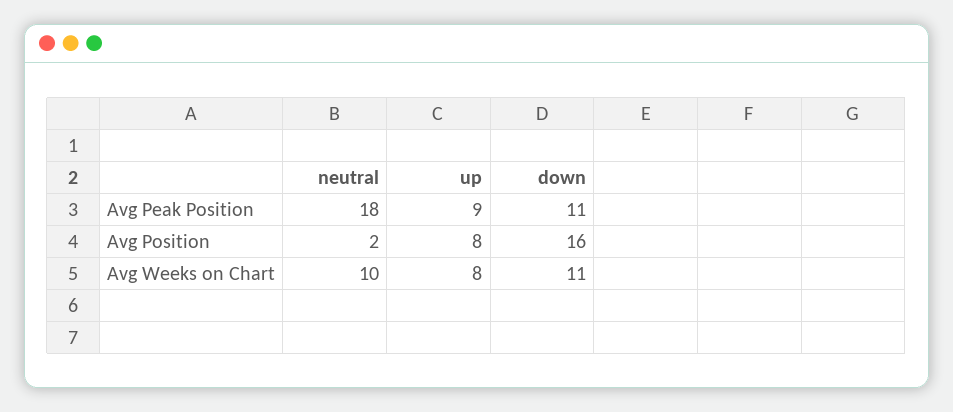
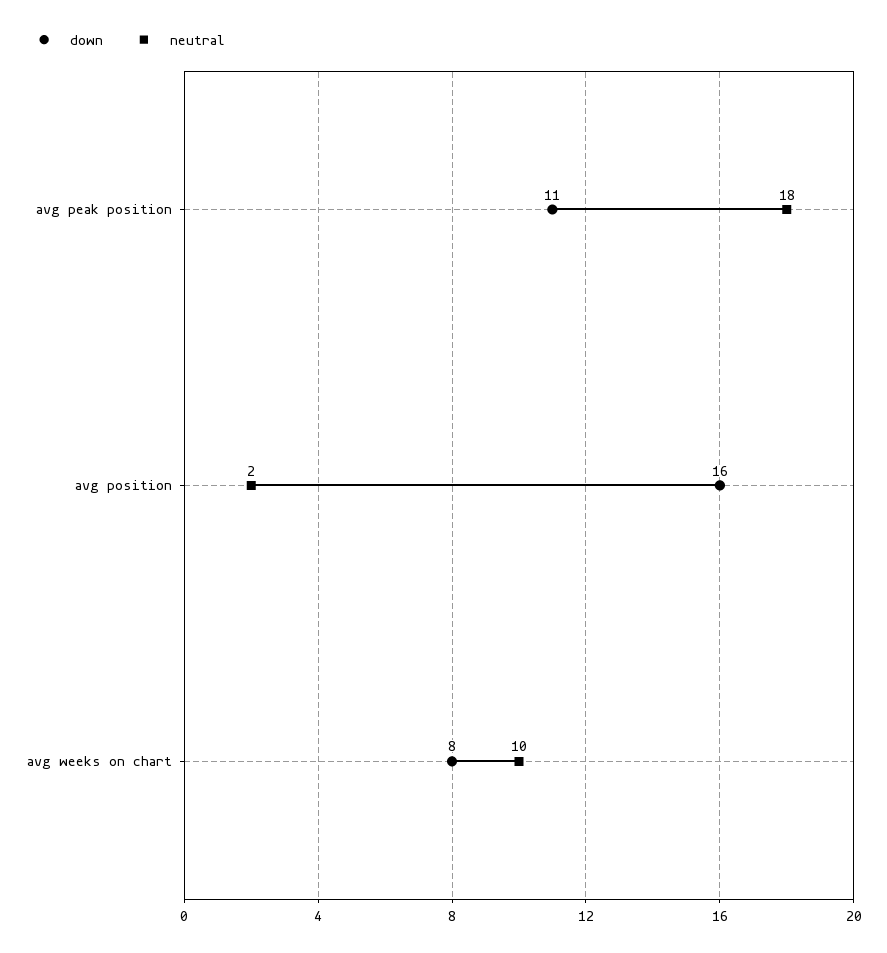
  {
    "neutral": {
      "Avg Peak Position": 18,
      "Avg Position": 2,
      "Avg Weeks on Chart": 10
    },
-   "up": {
-     "Avg Peak Position": 9,
-     "Avg Position": 8,
-     "Avg Weeks on Chart": 8
-   },
    "down": {
      "Avg Peak Position": 11,
      "Avg Position": 16,
-     "Avg Weeks on Chart": 11
+     "Avg Weeks on Chart": 8
    }
  }

